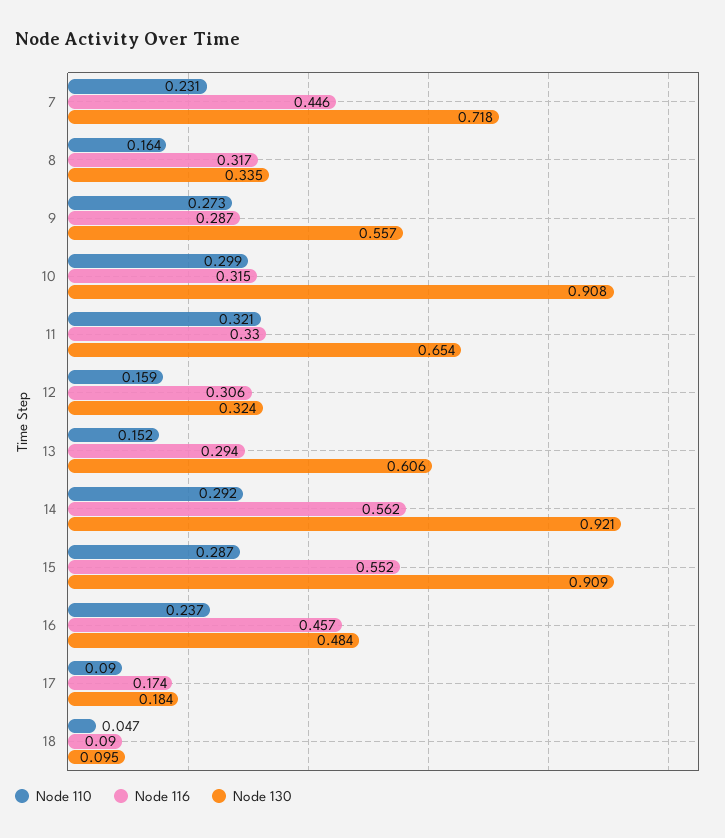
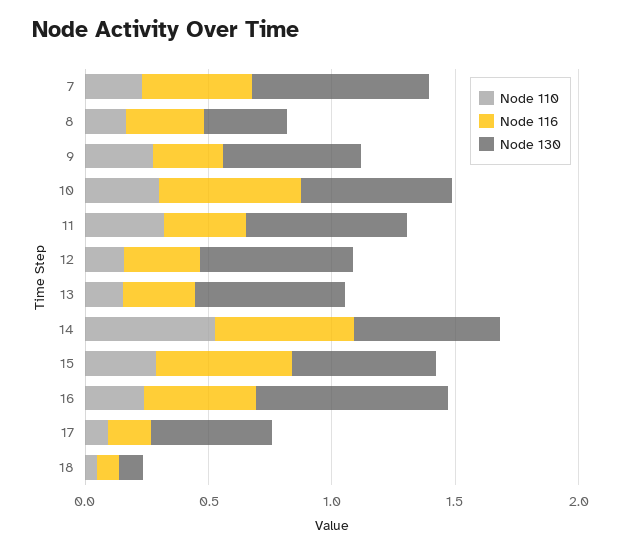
  {
    "Node 110": {
      "7": 0.231,
      "8": 0.164,
      "9": 0.273,
      "10": 0.299,
      "11": 0.321,
      "12": 0.159,
      "13": 0.152,
-     "14": 0.292,
+     "14": 0.5,
      "15": 0.287,
      "16": 0.237,
      "17": 0.09,
      "18": 0.047
    },
    "Node 116": {
      "7": 0.446,
      "8": 0.317,
      "9": 0.287,
-     "10": 0.315,
+     "10": 0.6,
      "11": 0.33,
      "12": 0.306,
      "13": 0.294,
      "14": 0.562,
      "15": 0.552,
      "16": 0.457,
      "17": 0.174,
      "18": 0.09
    },
    "Node 130": {
      "7": 0.718,
      "8": 0.335,
      "9": 0.557,
-     "10": 0.908,
+     "10": 0.6,
      "11": 0.654,
-     "12": 0.324,
+     "12": 0.6,
      "13": 0.606,
-     "14": 0.921,
+     "14": 0.6,
-     "15": 0.909,
+     "15": 0.6,
-     "16": 0.484,
+     "16": 0.8,
-     "17": 0.184,
+     "17": 0.5,
      "18": 0.095
    }
  }

